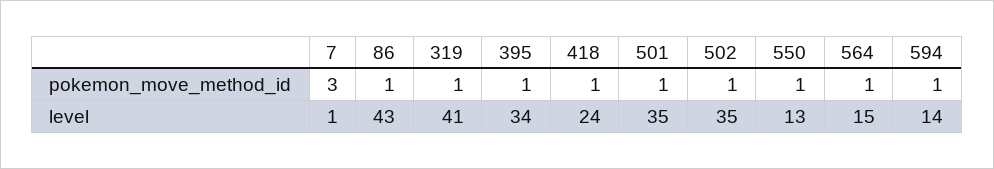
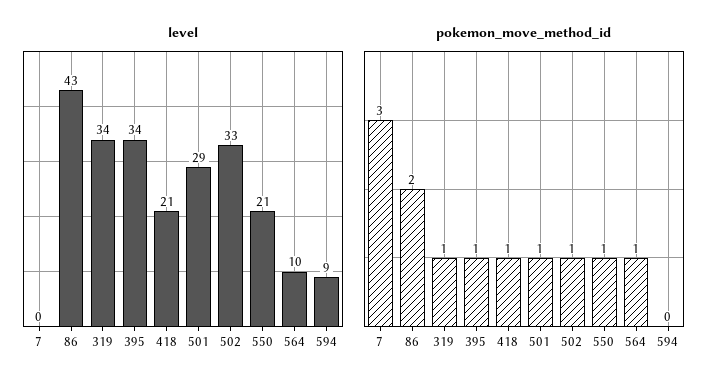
  {
    "pokemon_move_method_id": {
      "7": 3,
-     "86": 1,
+     "86": 2,
      "319": 1,
      "395": 1,
      "418": 1,
      "501": 1,
      "502": 1,
      "550": 1,
      "564": 1,
-     "594": 1
+     "594": 0
    },
    "level": {
-     "7": 1,
+     "7": 0,
      "86": 43,
-     "319": 41,
+     "319": 34,
      "395": 34,
-     "418": 24,
+     "418": 21,
-     "501": 35,
+     "501": 29,
-     "502": 35,
+     "502": 33,
-     "550": 13,
+     "550": 21,
-     "564": 15,
+     "564": 10,
-     "594": 14
+     "594": 9
    }
  }

